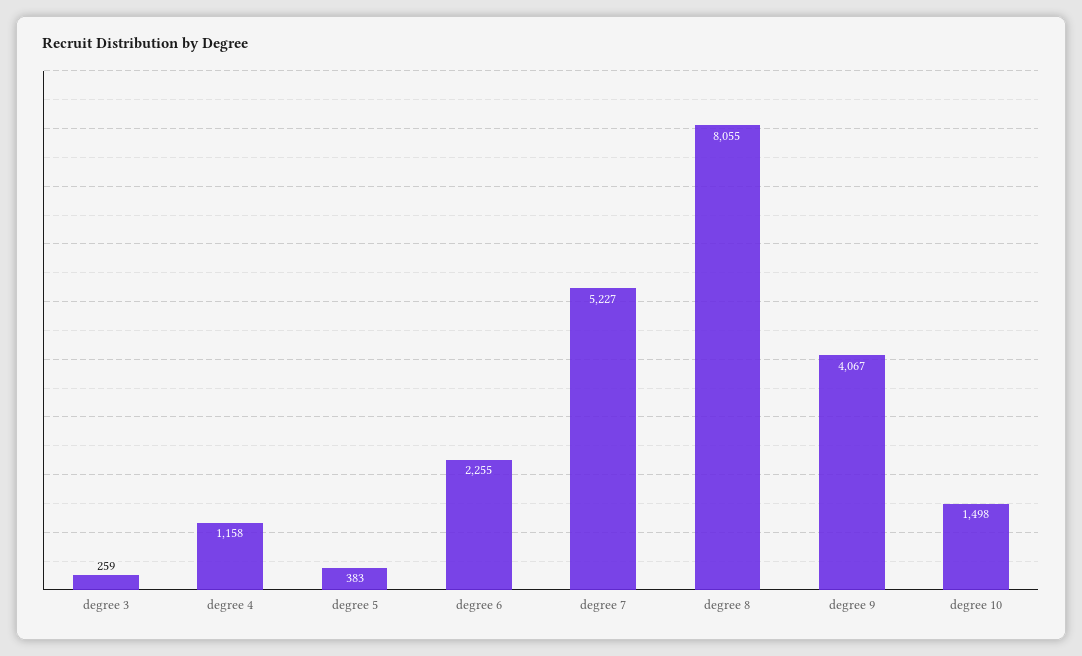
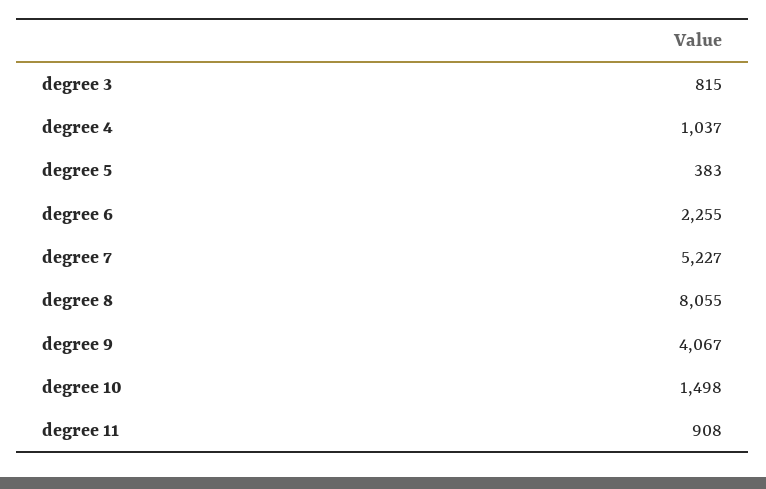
  {
-   "degree 3": 259,
+   "degree 3": 815,
-   "degree 4": 1158,
+   "degree 4": 1037,
    "degree 5": 383,
    "degree 6": 2255,
    "degree 7": 5227,
    "degree 8": 8055,
    "degree 9": 4067,
-   "degree 10": 1498
+   "degree 10": 1498,
+   "degree 11": 908
  }

